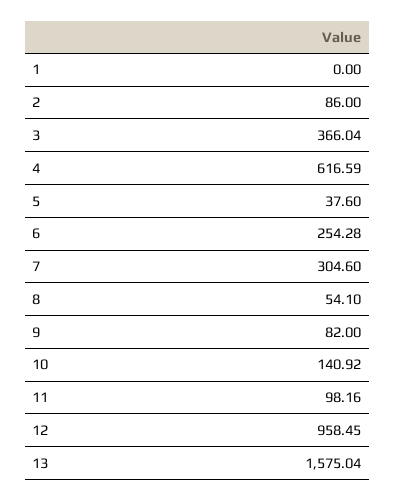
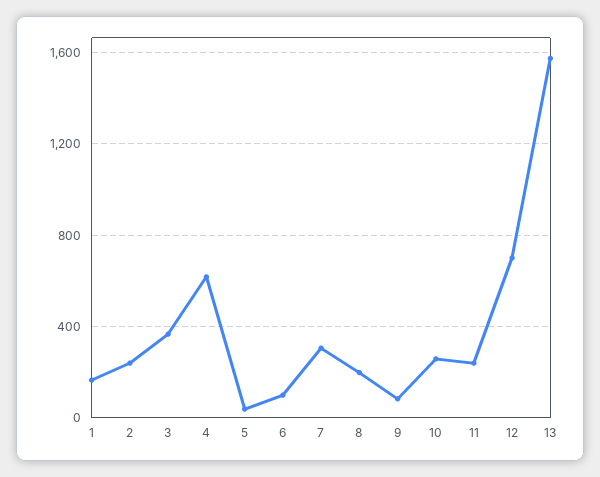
  {
-   "1": 0,
+   "1": 150,
-   "2": 86,
+   "2": 250,
    "3": 366.04,
    "4": 616.59,
    "5": 37.6,
-   "6": 254.28,
+   "6": 100,
    "7": 304.6,
-   "8": 54.1,
+   "8": 200,
    "9": 82,
-   "10": 140.92,
+   "10": 250,
-   "11": 98.16,
+   "11": 250,
-   "12": 958.45,
+   "12": 700,
    "13": 1575.04
  }

